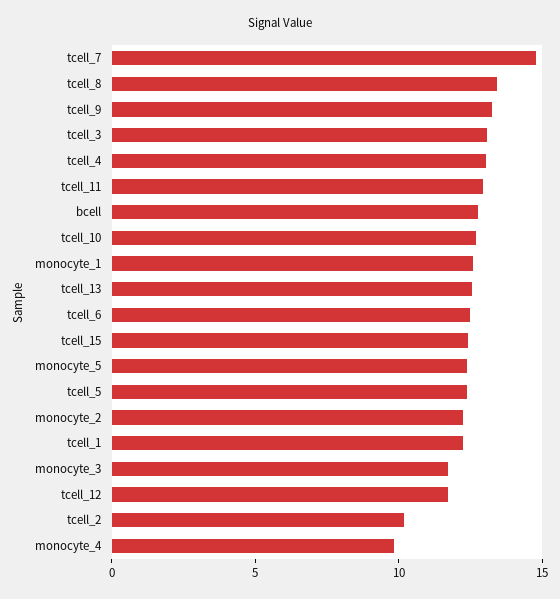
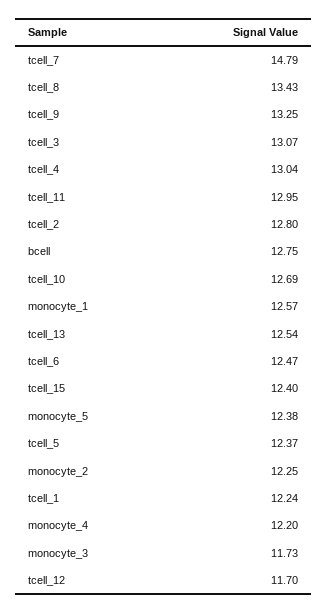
  {
    "tcell_7": 14.79,
    "tcell_8": 13.43,
    "tcell_9": 13.25,
    "tcell_3": 13.07,
    "tcell_4": 13.04,
    "tcell_11": 12.95,
    "bcell": 12.75,
    "tcell_10": 12.69,
    "monocyte_1": 12.57,
    "tcell_13": 12.54,
    "tcell_6": 12.47,
    "tcell_15": 12.4,
    "monocyte_5": 12.38,
    "tcell_5": 12.37,
    "monocyte_2": 12.25,
    "tcell_1": 12.24,
    "monocyte_3": 11.73,
    "tcell_12": 11.7,
-   "tcell_2": 10,
+   "tcell_2": 12.8,
-   "monocyte_4": 10
+   "monocyte_4": 12.2
  }

